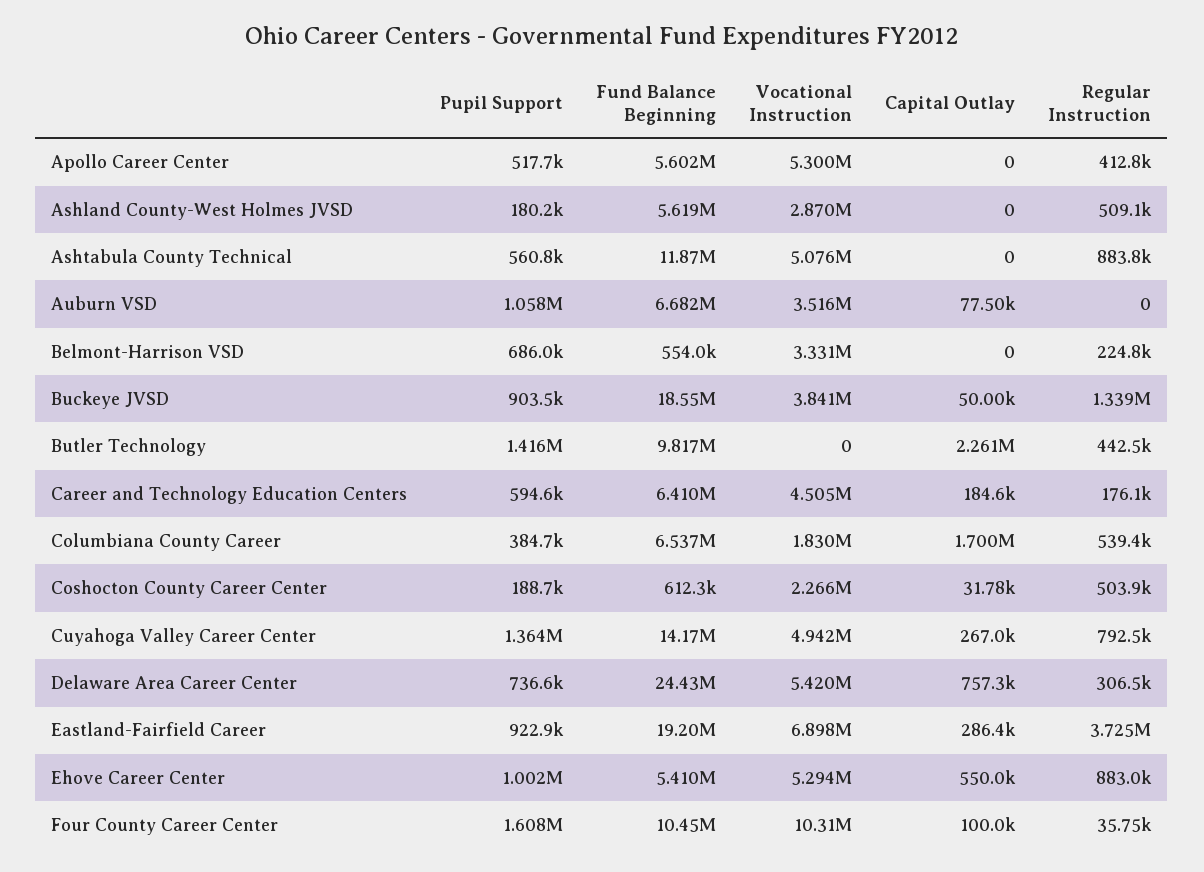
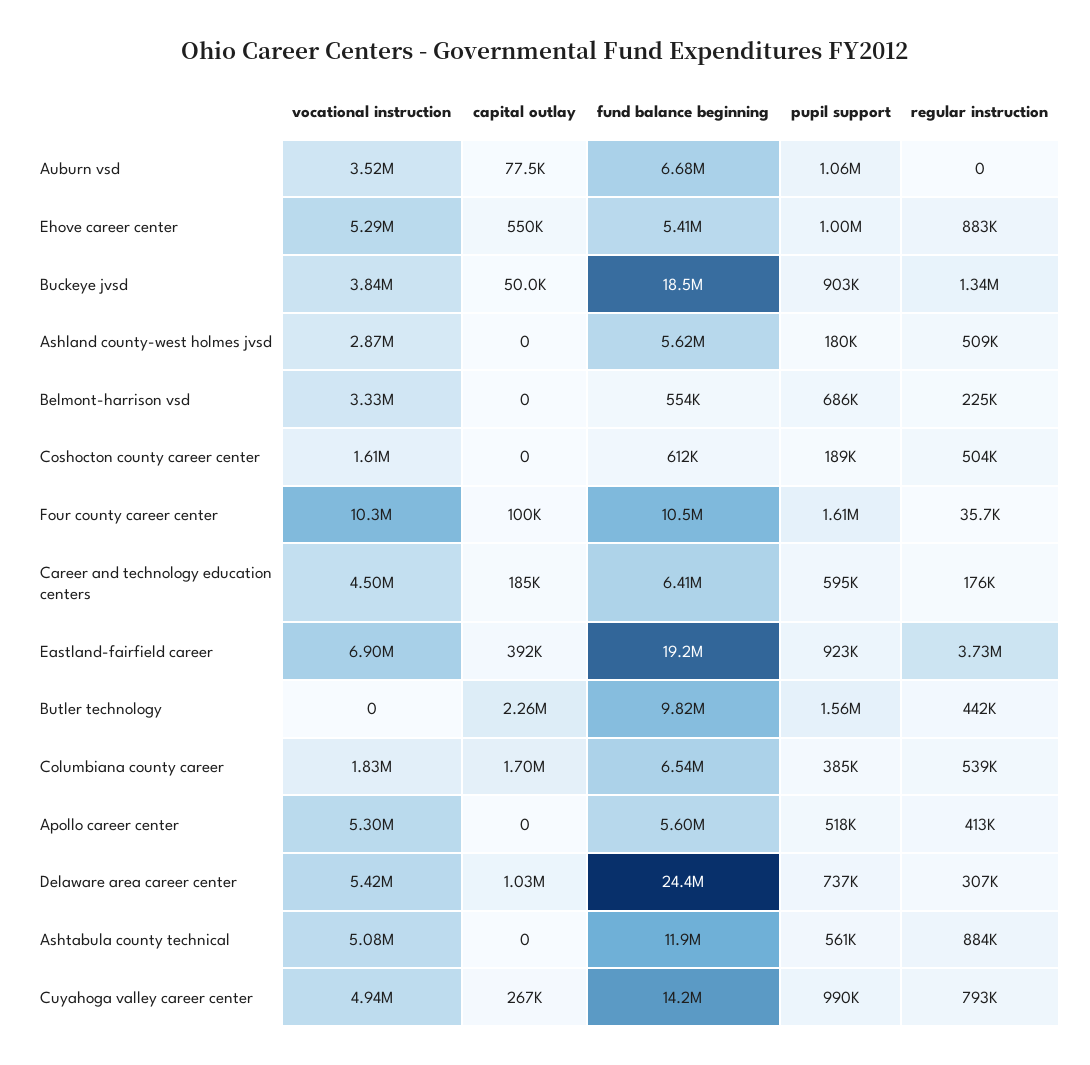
  {
    "Pupil Support": {
      "Apollo Career Center": 517700,
      "Ashland County-West Holmes JVSD": 180200,
      "Ashtabula County Technical": 560800,
      "Auburn VSD": 1058000,
      "Belmont-Harrison VSD": 686000,
      "Buckeye JVSD": 903500,
-     "Butler Technology": 1416000,
+     "Butler Technology": 1560000,
      "Career and Technology Education Centers": 594600,
      "Columbiana County Career": 384700,
      "Coshocton County Career Center": 188700,
-     "Cuyahoga Valley Career Center": 1364000,
+     "Cuyahoga Valley Career Center": 990000,
      "Delaware Area Career Center": 736600,
      "Eastland-Fairfield Career": 922900,
      "Ehove Career Center": 1002000,
      "Four County Career Center": 1608000
    },
    "Fund Balance Beginning": {
      "Apollo Career Center": 5602000,
      "Ashland County-West Holmes JVSD": 5619000,
      "Ashtabula County Technical": 11870000,
      "Auburn VSD": 6682000,
      "Belmont-Harrison VSD": 554000,
      "Buckeye JVSD": 18550000,
      "Butler Technology": 9817000,
      "Career and Technology Education Centers": 6410000,
      "Columbiana County Career": 6537000,
      "Coshocton County Career Center": 612300,
      "Cuyahoga Valley Career Center": 14170000,
      "Delaware Area Career Center": 24430000,
      "Eastland-Fairfield Career": 19200000,
      "Ehove Career Center": 5410000,
      "Four County Career Center": 10450000
    },
    "Vocational Instruction": {
      "Apollo Career Center": 5300000,
      "Ashland County-West Holmes JVSD": 2870000,
      "Ashtabula County Technical": 5076000,
      "Auburn VSD": 3516000,
      "Belmont-Harrison VSD": 3331000,
      "Buckeye JVSD": 3841000,
      "Butler Technology": 0,
      "Career and Technology Education Centers": 4505000,
      "Columbiana County Career": 1830000,
-     "Coshocton County Career Center": 2266000,
+     "Coshocton County Career Center": 1610000,
      "Cuyahoga Valley Career Center": 4942000,
      "Delaware Area Career Center": 5420000,
      "Eastland-Fairfield Career": 6898000,
      "Ehove Career Center": 5294000,
      "Four County Career Center": 10310000
    },
    "Capital Outlay": {
      "Apollo Career Center": 0,
      "Ashland County-West Holmes JVSD": 0,
      "Ashtabula County Technical": 0,
      "Auburn VSD": 77500,
      "Belmont-Harrison VSD": 0,
      "Buckeye JVSD": 50000,
      "Butler Technology": 2261000,
      "Career and Technology Education Centers": 184600,
      "Columbiana County Career": 1700000,
-     "Coshocton County Career Center": 31780,
+     "Coshocton County Career Center": 0,
      "Cuyahoga Valley Career Center": 267000,
-     "Delaware Area Career Center": 757300,
+     "Delaware Area Career Center": 1030000,
-     "Eastland-Fairfield Career": 286400,
+     "Eastland-Fairfield Career": 392000,
      "Ehove Career Center": 550000,
      "Four County Career Center": 100000
    },
    "Regular Instruction": {
      "Apollo Career Center": 412800,
      "Ashland County-West Holmes JVSD": 509100,
      "Ashtabula County Technical": 883800,
      "Auburn VSD": 0,
      "Belmont-Harrison VSD": 224800,
      "Buckeye JVSD": 1339000,
      "Butler Technology": 442500,
      "Career and Technology Education Centers": 176100,
      "Columbiana County Career": 539400,
      "Coshocton County Career Center": 503900,
      "Cuyahoga Valley Career Center": 792500,
      "Delaware Area Career Center": 306500,
      "Eastland-Fairfield Career": 3725000,
      "Ehove Career Center": 883000,
      "Four County Career Center": 35750
    }
  }

